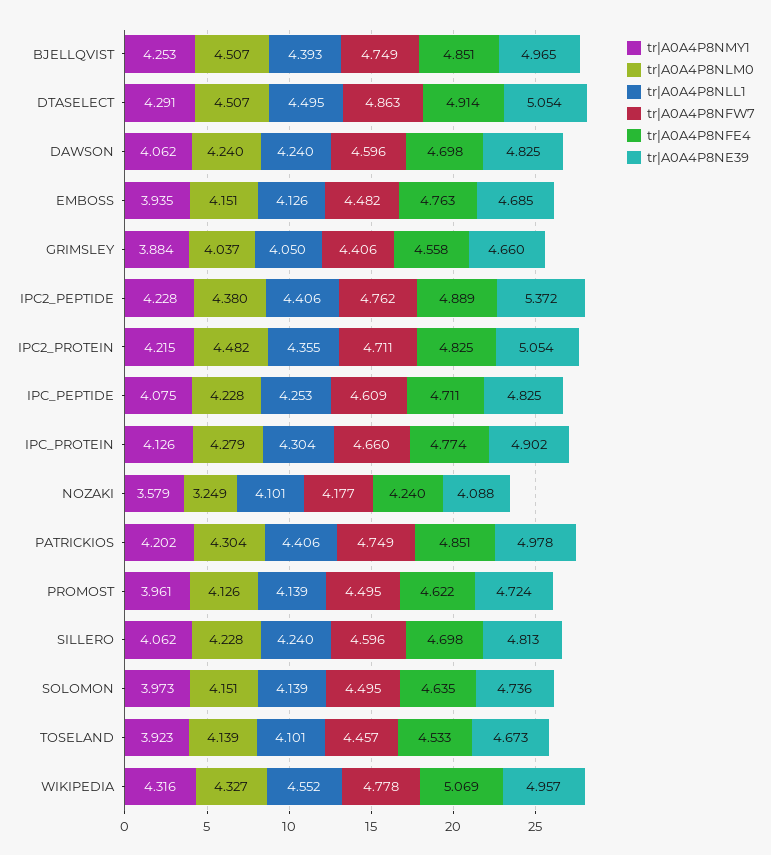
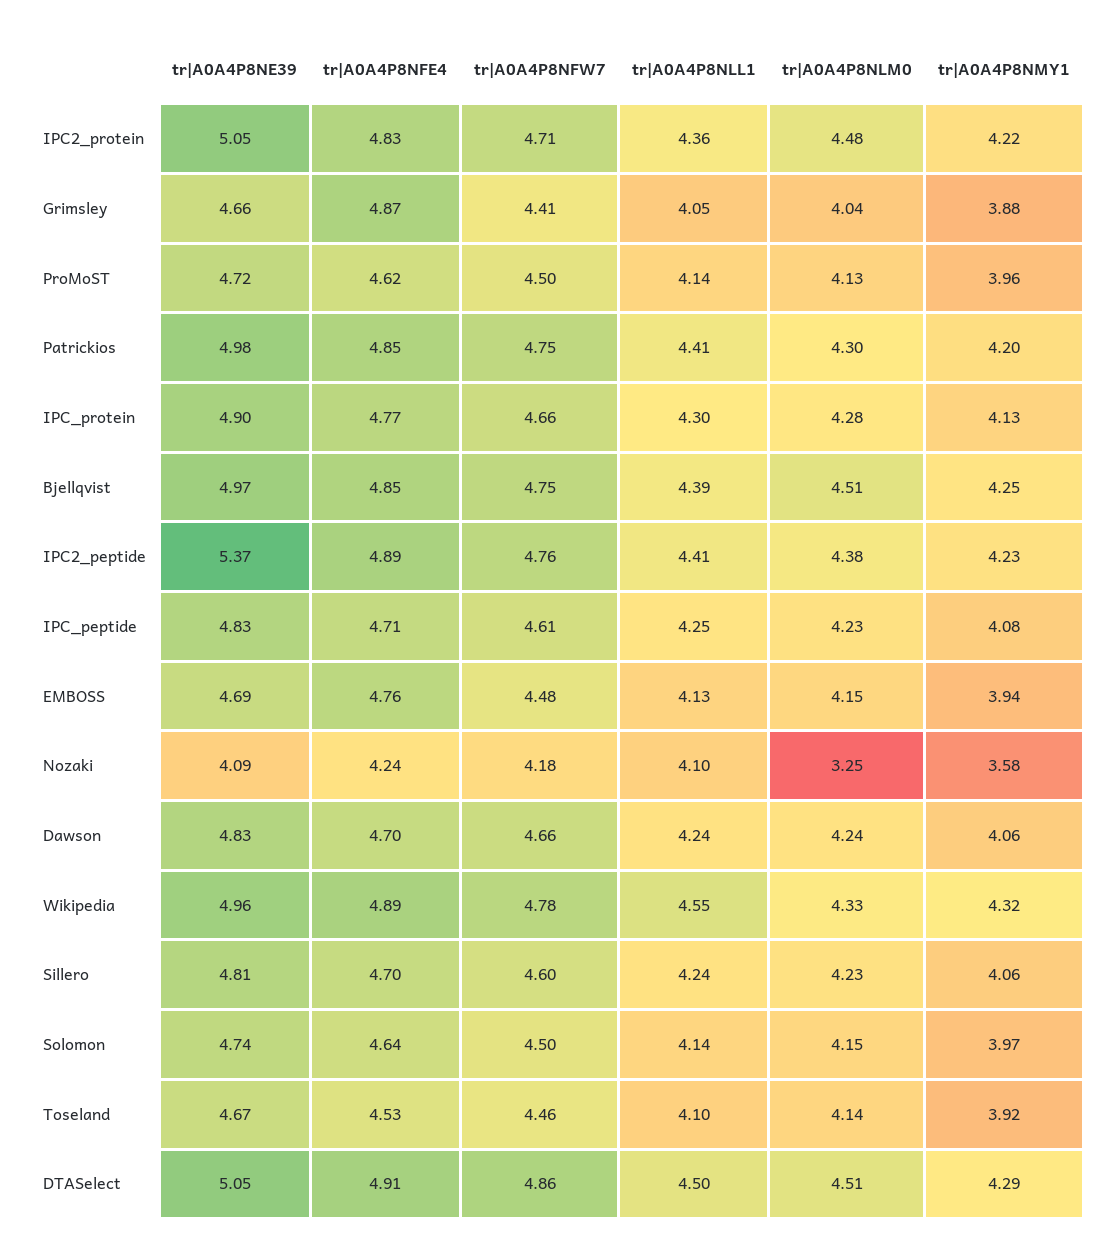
  {
    "tr|A0A4P8NMY1": {
      "BJELLQVIST": 4.253,
      "DTASELECT": 4.291,
      "DAWSON": 4.062,
      "EMBOSS": 3.935,
      "GRIMSLEY": 3.884,
      "IPC2_PEPTIDE": 4.228,
      "IPC2_PROTEIN": 4.215,
      "IPC_PEPTIDE": 4.075,
      "IPC_PROTEIN": 4.126,
      "NOZAKI": 3.579,
      "PATRICKIOS": 4.202,
      "PROMOST": 3.961,
      "SILLERO": 4.062,
      "SOLOMON": 3.973,
      "TOSELAND": 3.923,
      "WIKIPEDIA": 4.316
    },
    "tr|A0A4P8NLM0": {
      "BJELLQVIST": 4.507,
      "DTASELECT": 4.507,
      "DAWSON": 4.24,
      "EMBOSS": 4.151,
      "GRIMSLEY": 4.037,
      "IPC2_PEPTIDE": 4.38,
      "IPC2_PROTEIN": 4.482,
      "IPC_PEPTIDE": 4.228,
      "IPC_PROTEIN": 4.279,
      "NOZAKI": 3.249,
      "PATRICKIOS": 4.304,
      "PROMOST": 4.126,
      "SILLERO": 4.228,
      "SOLOMON": 4.151,
      "TOSELAND": 4.139,
      "WIKIPEDIA": 4.327
    },
    "tr|A0A4P8NLL1": {
      "BJELLQVIST": 4.393,
      "DTASELECT": 4.495,
      "DAWSON": 4.24,
      "EMBOSS": 4.126,
      "GRIMSLEY": 4.05,
      "IPC2_PEPTIDE": 4.406,
      "IPC2_PROTEIN": 4.355,
      "IPC_PEPTIDE": 4.253,
      "IPC_PROTEIN": 4.304,
      "NOZAKI": 4.101,
      "PATRICKIOS": 4.406,
      "PROMOST": 4.139,
      "SILLERO": 4.24,
      "SOLOMON": 4.139,
      "TOSELAND": 4.101,
      "WIKIPEDIA": 4.552
    },
    "tr|A0A4P8NFW7": {
      "BJELLQVIST": 4.749,
      "DTASELECT": 4.863,
-     "DAWSON": 4.596,
+     "DAWSON": 4.66,
      "EMBOSS": 4.482,
      "GRIMSLEY": 4.406,
      "IPC2_PEPTIDE": 4.762,
      "IPC2_PROTEIN": 4.711,
      "IPC_PEPTIDE": 4.609,
      "IPC_PROTEIN": 4.66,
      "NOZAKI": 4.177,
      "PATRICKIOS": 4.749,
      "PROMOST": 4.495,
      "SILLERO": 4.596,
      "SOLOMON": 4.495,
      "TOSELAND": 4.457,
      "WIKIPEDIA": 4.778
    },
    "tr|A0A4P8NFE4": {
      "BJELLQVIST": 4.851,
      "DTASELECT": 4.914,
      "DAWSON": 4.698,
      "EMBOSS": 4.763,
-     "GRIMSLEY": 4.558,
+     "GRIMSLEY": 4.87,
      "IPC2_PEPTIDE": 4.889,
      "IPC2_PROTEIN": 4.825,
      "IPC_PEPTIDE": 4.711,
      "IPC_PROTEIN": 4.774,
      "NOZAKI": 4.24,
      "PATRICKIOS": 4.851,
      "PROMOST": 4.622,
      "SILLERO": 4.698,
      "SOLOMON": 4.635,
      "TOSELAND": 4.533,
-     "WIKIPEDIA": 5.069
+     "WIKIPEDIA": 4.89
    },
    "tr|A0A4P8NE39": {
      "BJELLQVIST": 4.965,
      "DTASELECT": 5.054,
      "DAWSON": 4.825,
      "EMBOSS": 4.685,
      "GRIMSLEY": 4.66,
      "IPC2_PEPTIDE": 5.372,
      "IPC2_PROTEIN": 5.054,
      "IPC_PEPTIDE": 4.825,
      "IPC_PROTEIN": 4.902,
      "NOZAKI": 4.088,
      "PATRICKIOS": 4.978,
      "PROMOST": 4.724,
      "SILLERO": 4.813,
      "SOLOMON": 4.736,
      "TOSELAND": 4.673,
      "WIKIPEDIA": 4.957
    }
  }

